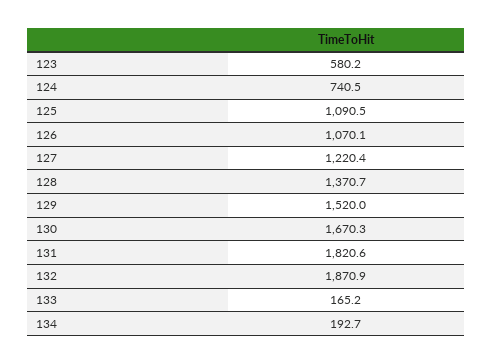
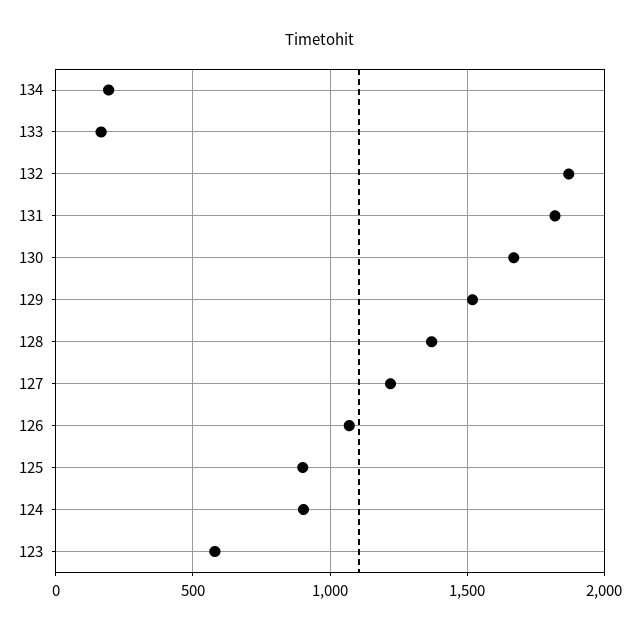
  {
    "123": 580.2,
-   "124": 740.5,
+   "124": 900,
-   "125": 1090.5,
+   "125": 900,
    "126": 1070.1,
    "127": 1220.4,
    "128": 1370.7,
    "129": 1520,
    "130": 1670.3,
    "131": 1820.6,
    "132": 1870.9,
    "133": 165.2,
    "134": 192.7
  }

